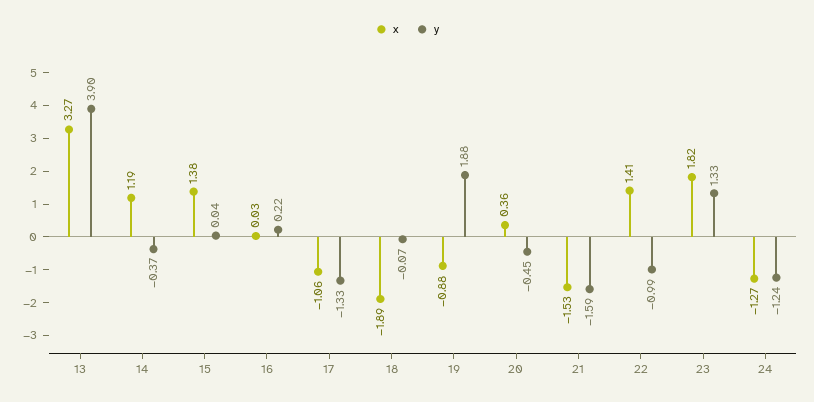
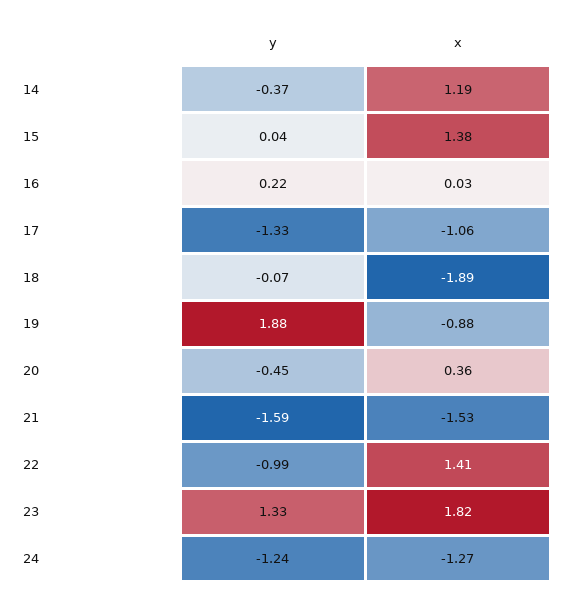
  {
    "x": {
-     "13": 3.27,
      "14": 1.19,
      "15": 1.38,
      "16": 0.03,
      "17": -1.06,
      "18": -1.89,
      "19": -0.88,
      "20": 0.36,
      "21": -1.53,
      "22": 1.41,
      "23": 1.82,
      "24": -1.27
    },
    "y": {
-     "13": 3.9,
      "14": -0.37,
      "15": 0.04,
      "16": 0.22,
      "17": -1.33,
      "18": -0.07,
      "19": 1.88,
      "20": -0.45,
      "21": -1.59,
      "22": -0.99,
      "23": 1.33,
      "24": -1.24
    }
  }

